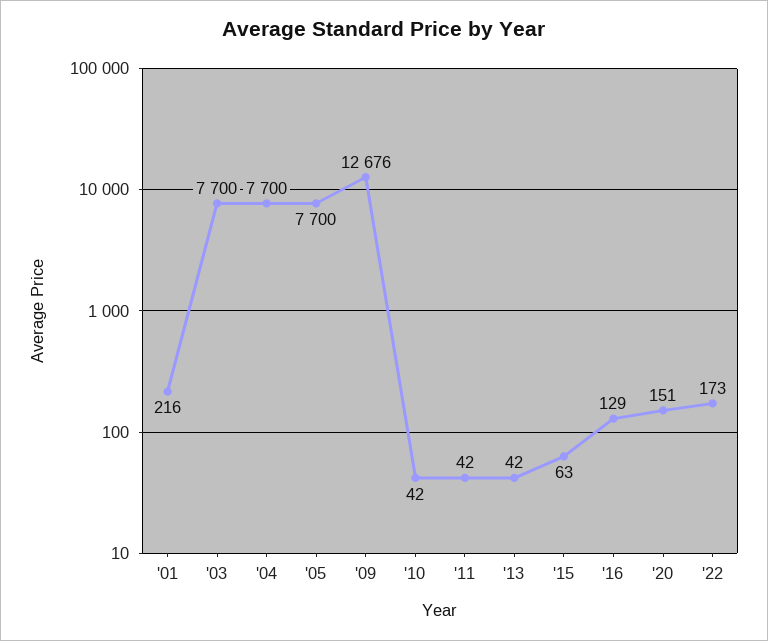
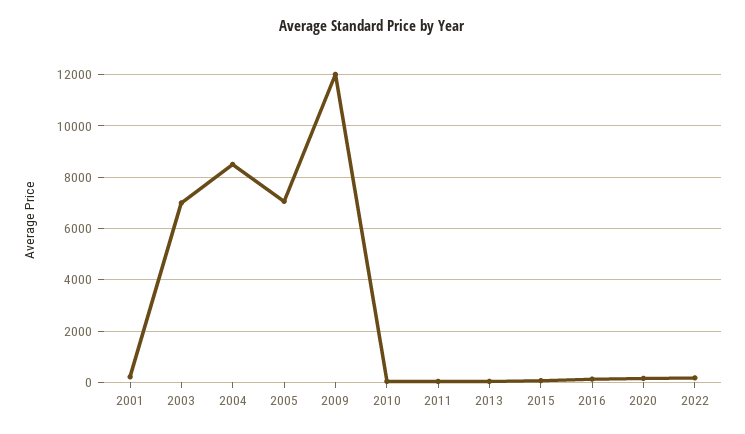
  {
    "'01": 216,
-   "'03": 7700,
+   "'03": 7000,
-   "'04": 7700,
+   "'04": 8500,
-   "'05": 7700,
+   "'05": 7000,
-   "'09": 12676,
+   "'09": 12000,
    "'10": 42,
    "'11": 42,
    "'13": 42,
    "'15": 63,
    "'16": 129,
    "'20": 151,
    "'22": 173
  }

